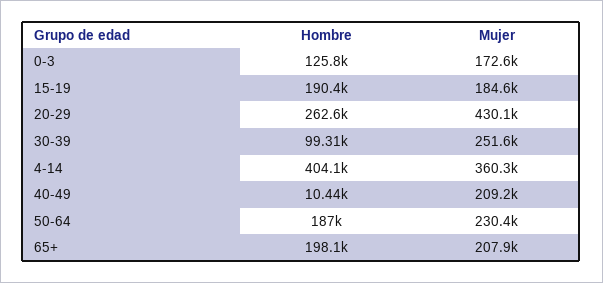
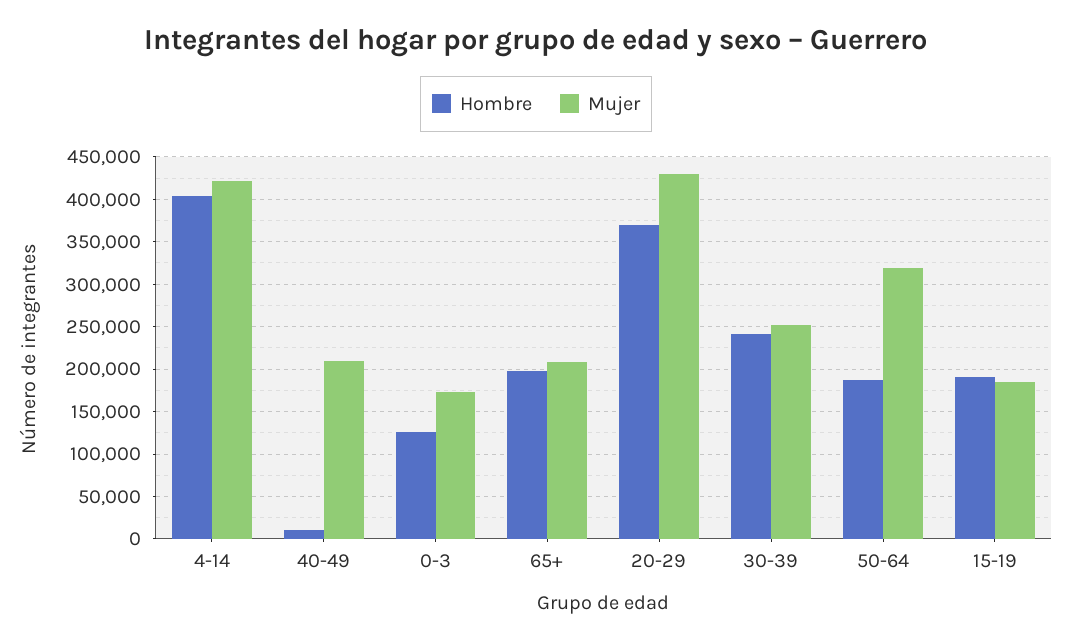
  {
    "Hombre": {
      "0-3": 125800,
      "15-19": 190400,
-     "20-29": 262600,
+     "20-29": 370000,
-     "30-39": 99310,
+     "30-39": 240000,
      "4-14": 404100,
      "40-49": 10440,
      "50-64": 187000,
      "65+": 198100
    },
    "Mujer": {
      "0-3": 172600,
      "15-19": 184600,
      "20-29": 430100,
      "30-39": 251600,
-     "4-14": 360300,
+     "4-14": 420000,
      "40-49": 209200,
-     "50-64": 230400,
+     "50-64": 320000,
      "65+": 207900
    }
  }

